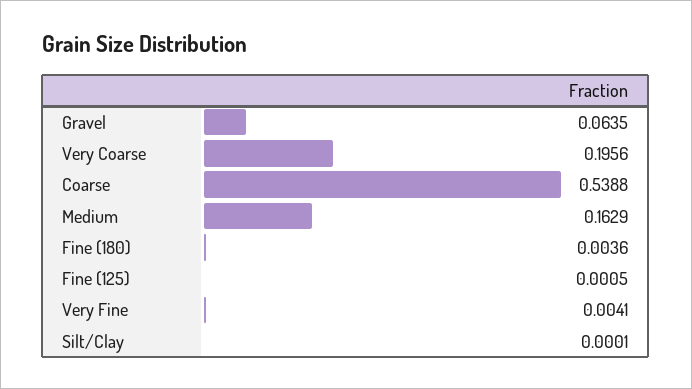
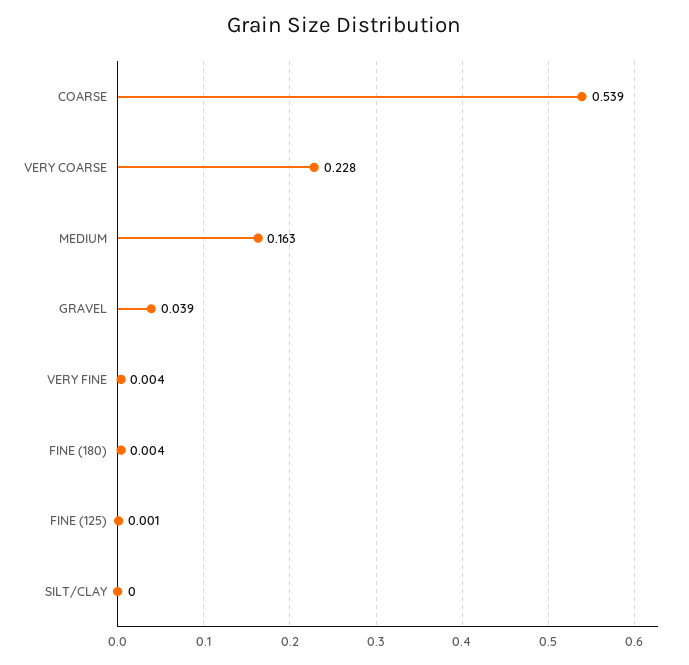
  {
-   "Gravel": 0.0635,
+   "Gravel": 0.039,
-   "Very Coarse": 0.1956,
+   "Very Coarse": 0.228,
    "Coarse": 0.5388,
    "Medium": 0.1629,
    "Fine (180)": 0.0036,
    "Fine (125)": 0.0005,
    "Very Fine": 0.0041,
    "Silt/Clay": 0.0001
  }

